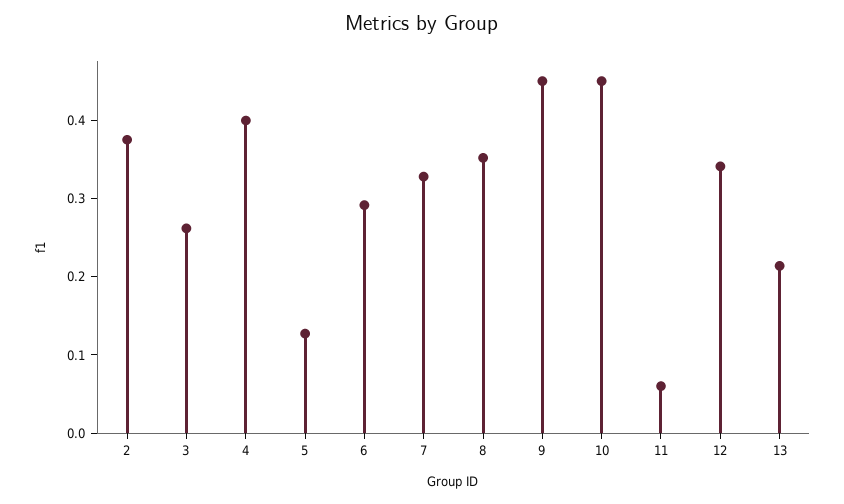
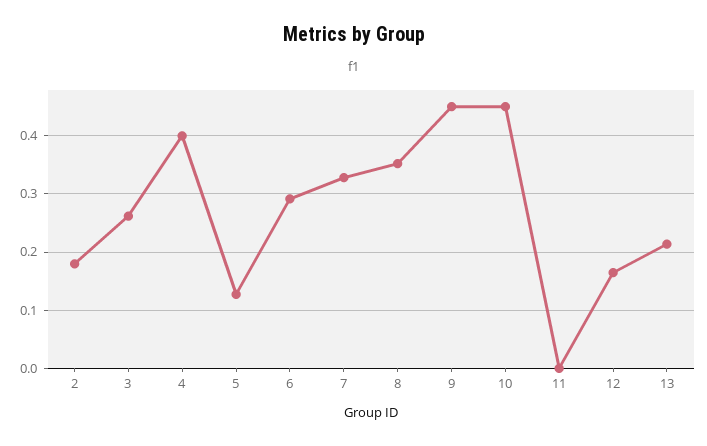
  {
-   "2": 0.38,
+   "2": 0.18,
    "3": 0.26,
    "4": 0.4,
    "5": 0.12,
    "6": 0.3,
    "7": 0.32,
    "8": 0.36,
    "9": 0.46,
    "10": 0.46,
-   "11": 0.06,
+   "11": 0,
-   "12": 0.34,
+   "12": 0.16,
    "13": 0.22
  }

